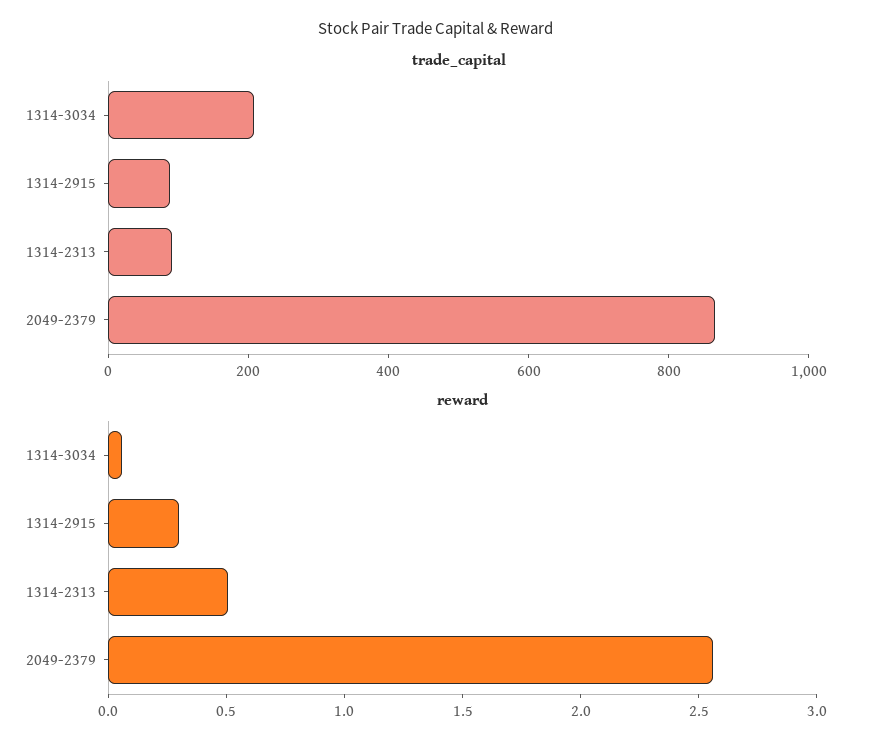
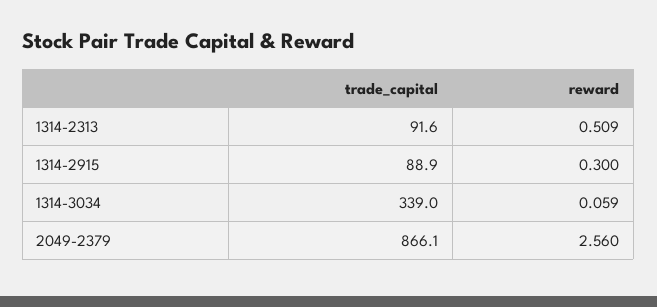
  {
    "trade_capital": {
-     "1314-3034": 200,
+     "1314-3034": 339,
      "1314-2915": 88.9,
      "1314-2313": 91.6,
      "2049-2379": 866.1
    },
    "reward": {
      "1314-3034": 0.059,
      "1314-2915": 0.3,
      "1314-2313": 0.509,
      "2049-2379": 2.56
    }
  }

